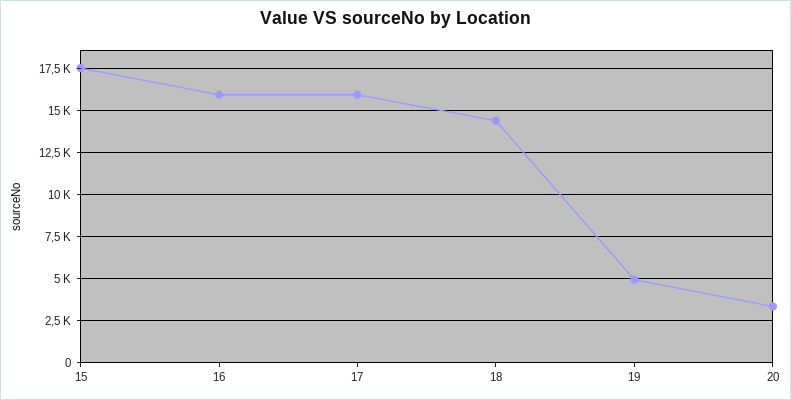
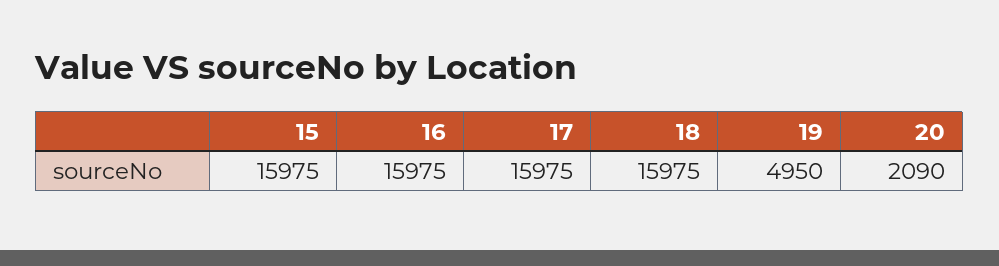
  {
-   "15": 17500,
+   "15": 15975,
    "16": 15975,
    "17": 15975,
-   "18": 14500,
+   "18": 15975,
    "19": 4950,
-   "20": 3500
+   "20": 2090
  }

